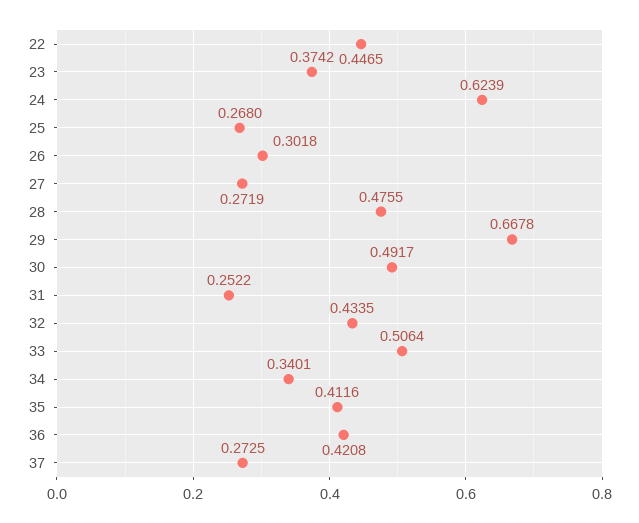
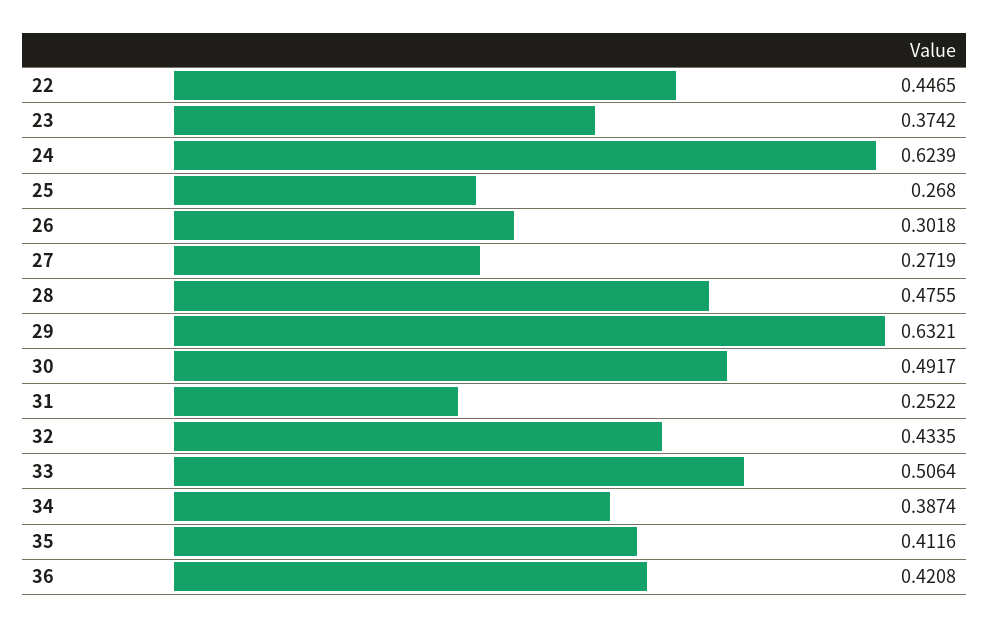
  {
    "22": 0.4465,
    "23": 0.3742,
    "24": 0.6239,
    "25": 0.268,
    "26": 0.3018,
    "27": 0.2719,
    "28": 0.4755,
-   "29": 0.6678,
+   "29": 0.6321,
    "30": 0.4917,
    "31": 0.2522,
    "32": 0.4335,
    "33": 0.5064,
-   "34": 0.3401,
+   "34": 0.3874,
    "35": 0.4116,
-   "36": 0.4208,
+   "36": 0.4208
-   "37": 0.2725
  }

